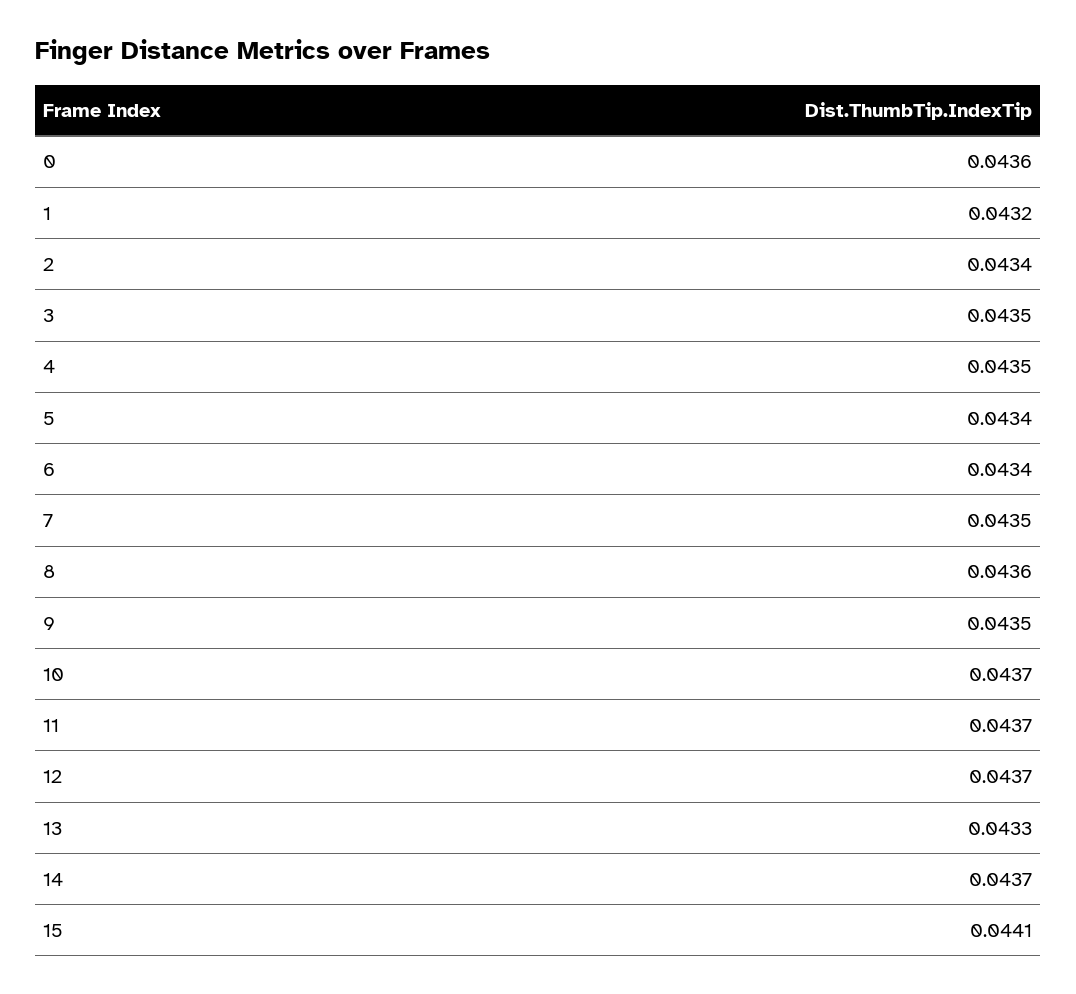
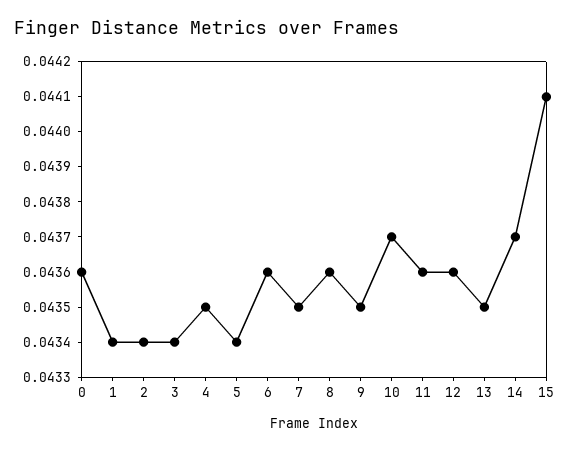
  {
    "0": 0.0436,
-   "1": 0.0432,
+   "1": 0.0434,
    "2": 0.0434,
-   "3": 0.0435,
+   "3": 0.0434,
    "4": 0.0435,
    "5": 0.0434,
-   "6": 0.0434,
+   "6": 0.0436,
    "7": 0.0435,
    "8": 0.0436,
    "9": 0.0435,
    "10": 0.0437,
-   "11": 0.0437,
+   "11": 0.0436,
-   "12": 0.0437,
+   "12": 0.0436,
-   "13": 0.0433,
+   "13": 0.0435,
    "14": 0.0437,
    "15": 0.0441
  }

